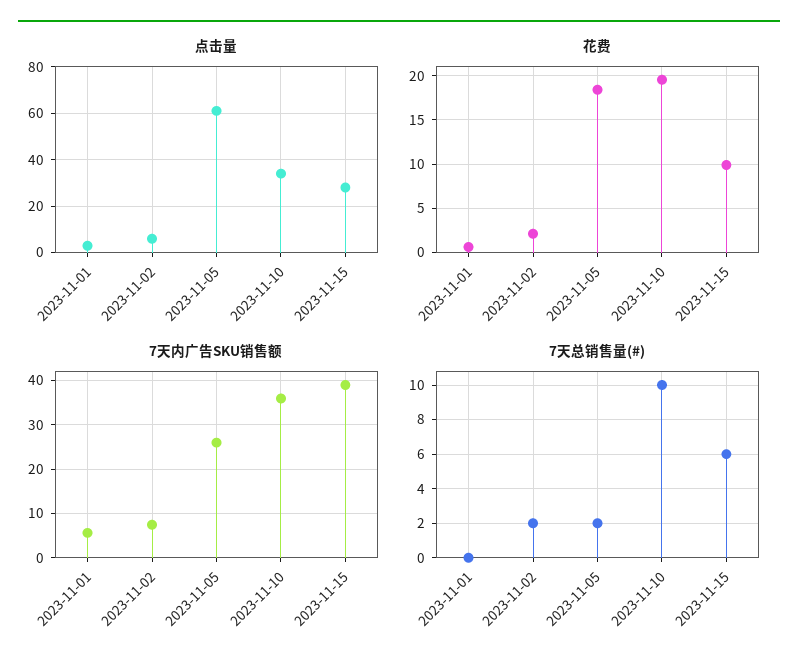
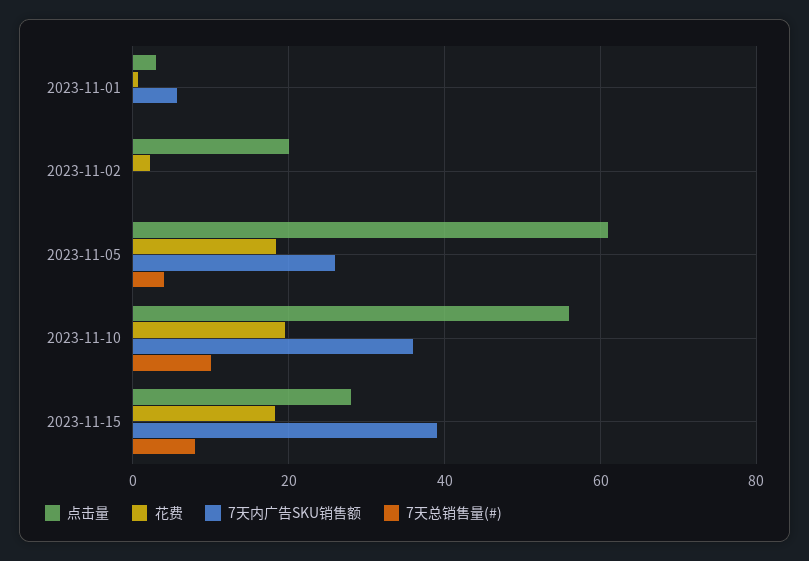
  {
    "点击量": {
      "2023-11-01": 4,
-     "2023-11-02": 5,
+     "2023-11-02": 20,
      "2023-11-05": 62,
-     "2023-11-10": 35,
+     "2023-11-10": 56,
      "2023-11-15": 28
    },
    "花费": {
      "2023-11-01": 1,
      "2023-11-02": 2,
      "2023-11-05": 18,
      "2023-11-10": 20,
-     "2023-11-15": 10
+     "2023-11-15": 18
    },
    "7天内广告SKU销售额": {
      "2023-11-01": 6,
-     "2023-11-02": 8,
+     "2023-11-02": 0,
      "2023-11-05": 26,
      "2023-11-10": 36,
      "2023-11-15": 38
    },
    "7天总销售量(#)": {
      "2023-11-01": 0,
-     "2023-11-02": 2,
+     "2023-11-02": 0,
-     "2023-11-05": 2,
+     "2023-11-05": 4,
      "2023-11-10": 10,
-     "2023-11-15": 6
+     "2023-11-15": 8
    }
  }

